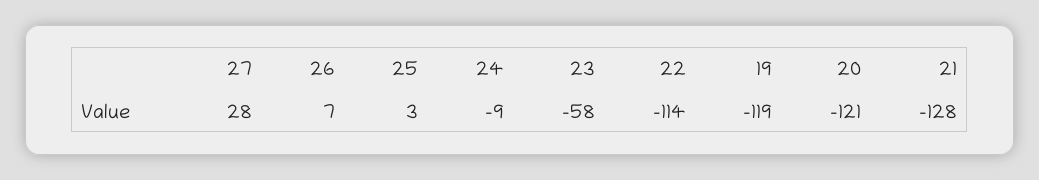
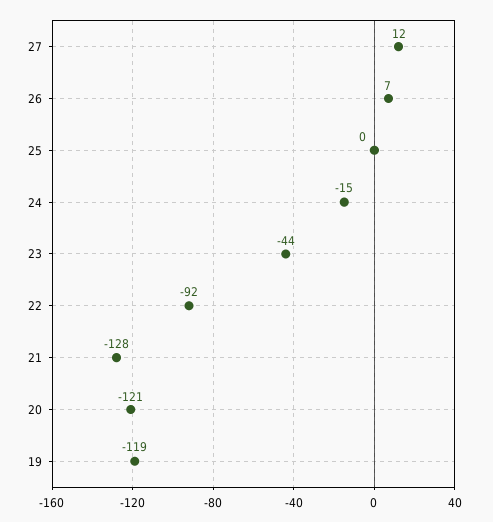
  {
-   "27": 28,
+   "27": 12,
    "26": 7,
-   "25": 3,
+   "25": 0,
-   "24": -9,
+   "24": -15,
-   "23": -58,
+   "23": -44,
-   "22": -114,
+   "22": -92,
    "19": -119,
    "20": -121,
    "21": -128
  }

